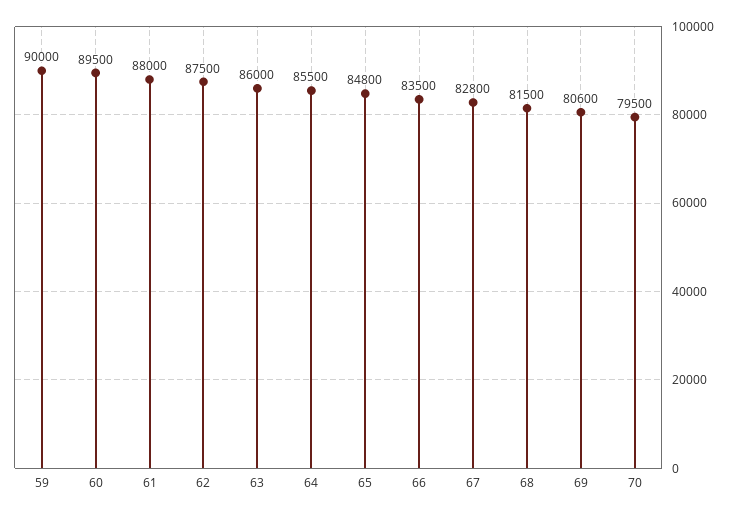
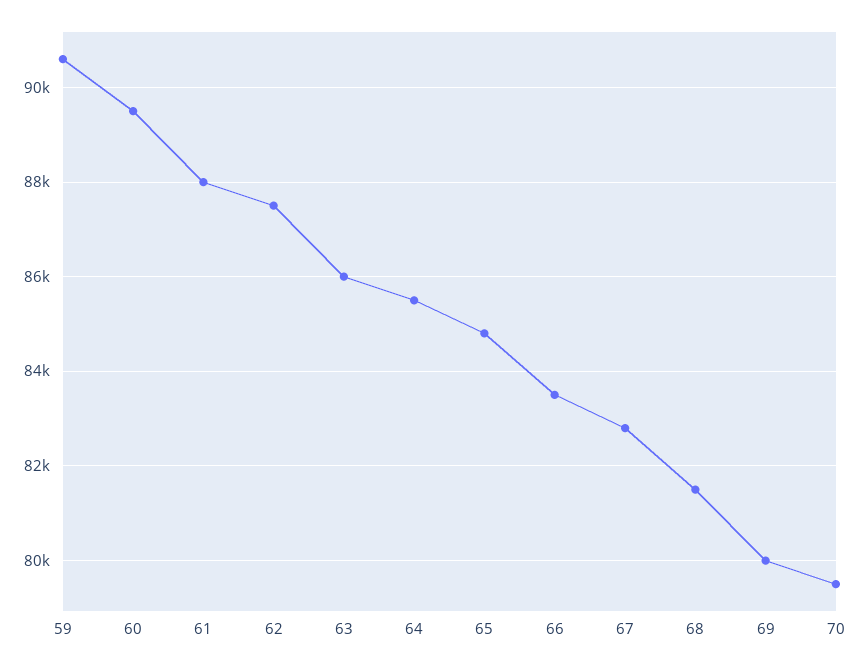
  {
-   "59": 90000,
+   "59": 90600,
    "60": 89500,
    "61": 88000,
    "62": 87500,
    "63": 86000,
    "64": 85500,
    "65": 84800,
    "66": 83500,
    "67": 82800,
    "68": 81500,
-   "69": 80600,
+   "69": 80000,
    "70": 79500
  }

